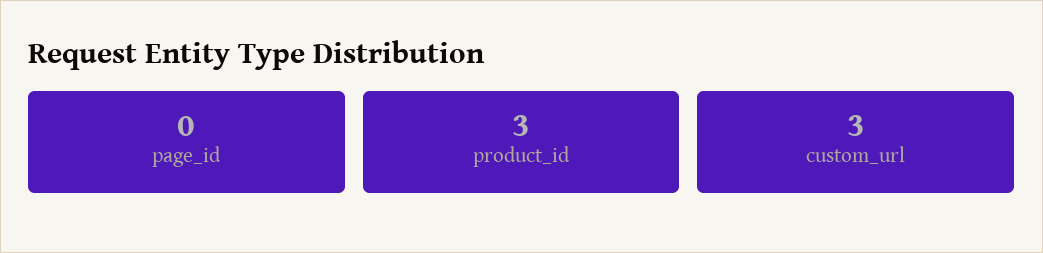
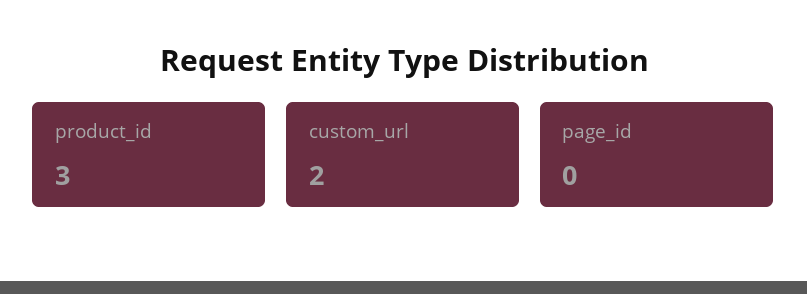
  {
    "page_id": 0,
    "product_id": 3,
-   "custom_url": 3
+   "custom_url": 2
  }

